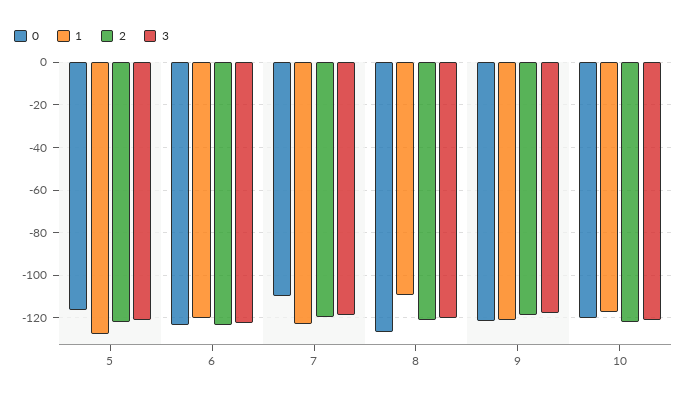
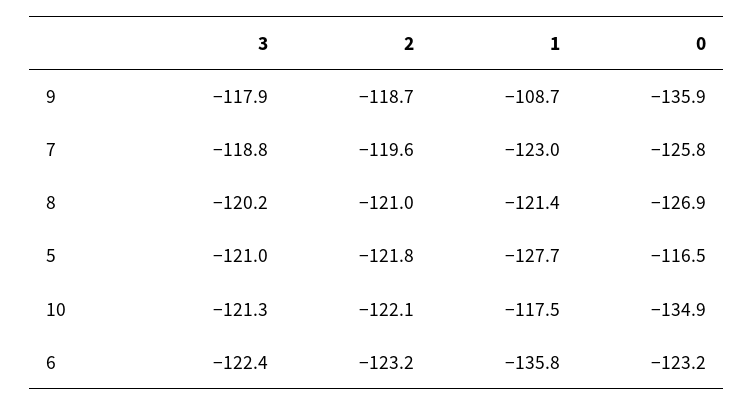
  {
    "0": {
      "5": -116.5,
      "6": -123.2,
-     "7": -110,
+     "7": -125.8,
      "8": -126.9,
-     "9": -120,
+     "9": -135.9,
-     "10": -120
+     "10": -134.9
    },
    "1": {
      "5": -127.7,
-     "6": -120,
+     "6": -135.8,
      "7": -123,
-     "8": -110,
+     "8": -121.4,
-     "9": -120,
+     "9": -108.7,
      "10": -117.5
    },
    "2": {
      "5": -121.8,
      "6": -123.2,
      "7": -119.6,
      "8": -121,
      "9": -118.7,
      "10": -122.1
    },
    "3": {
      "5": -121,
      "6": -122.4,
      "7": -118.8,
      "8": -120.2,
      "9": -117.9,
      "10": -121.3
    }
  }

